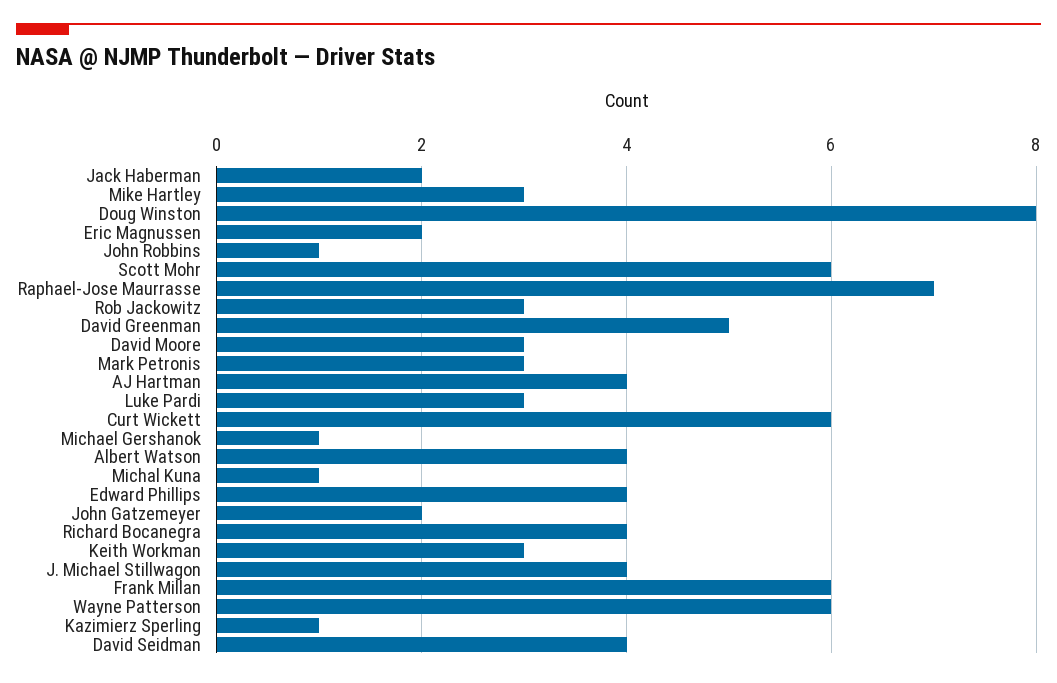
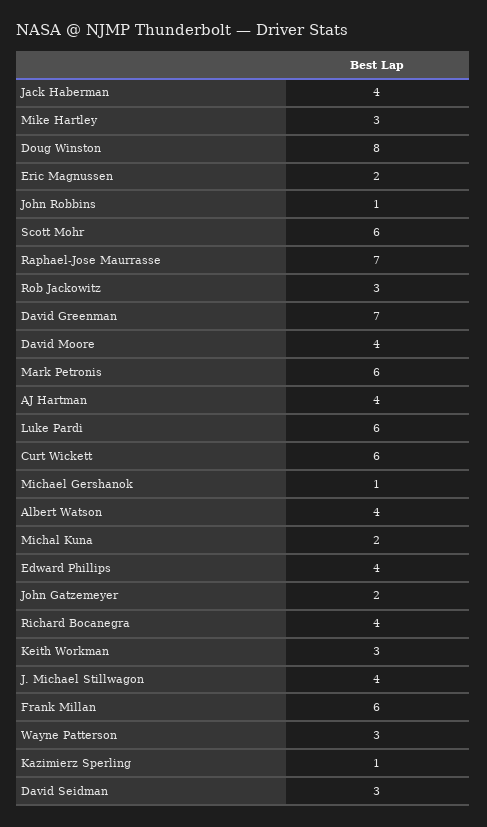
  {
-   "Jack Haberman": 2,
+   "Jack Haberman": 4,
    "Mike Hartley": 3,
    "Doug Winston": 8,
    "Eric Magnussen": 2,
    "John Robbins": 1,
    "Scott Mohr": 6,
    "Raphael-Jose Maurrasse": 7,
    "Rob Jackowitz": 3,
-   "David Greenman": 5,
+   "David Greenman": 7,
-   "David Moore": 3,
+   "David Moore": 4,
-   "Mark Petronis": 3,
+   "Mark Petronis": 6,
    "AJ Hartman": 4,
-   "Luke Pardi": 3,
+   "Luke Pardi": 6,
    "Curt Wickett": 6,
    "Michael Gershanok": 1,
    "Albert Watson": 4,
-   "Michal Kuna": 1,
+   "Michal Kuna": 2,
    "Edward Phillips": 4,
    "John Gatzemeyer": 2,
    "Richard Bocanegra": 4,
    "Keith Workman": 3,
    "J. Michael Stillwagon": 4,
    "Frank Millan": 6,
-   "Wayne Patterson": 6,
+   "Wayne Patterson": 3,
    "Kazimierz Sperling": 1,
-   "David Seidman": 4
+   "David Seidman": 3
  }

